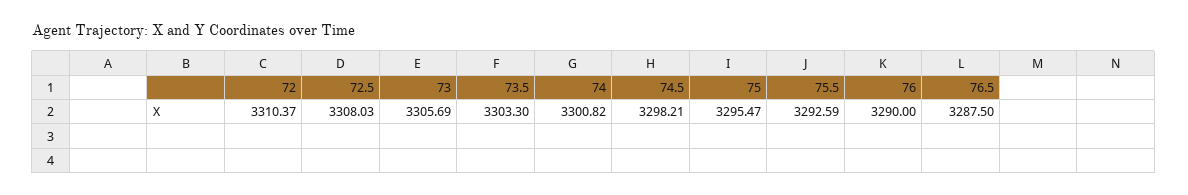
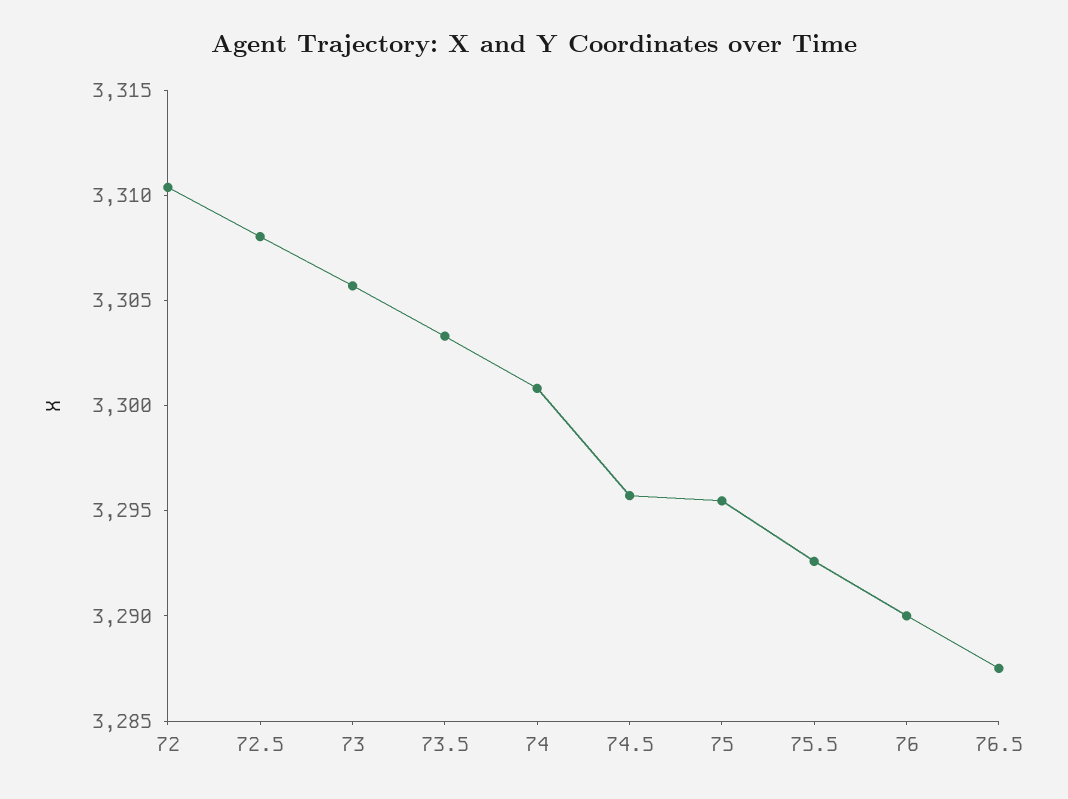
  {
    "72": 3310.37,
    "72.5": 3308.03,
    "73": 3305.69,
    "73.5": 3303.3,
    "74": 3300.82,
-   "74.5": 3298.21,
+   "74.5": 3296,
    "75": 3295.47,
    "75.5": 3292.59,
    "76": 3290,
    "76.5": 3287.5
  }

